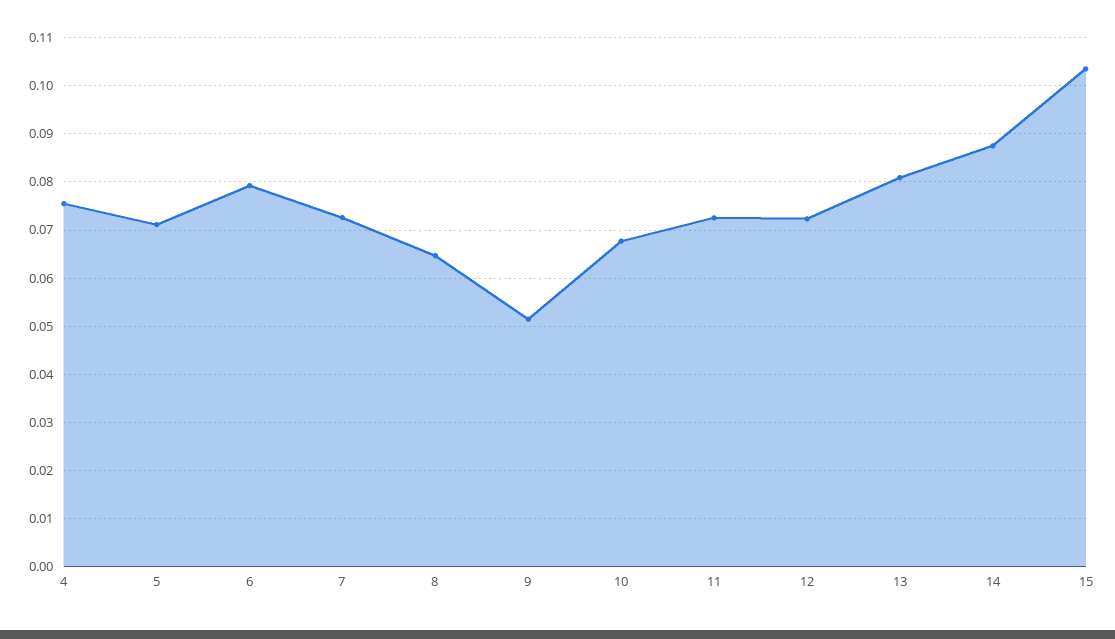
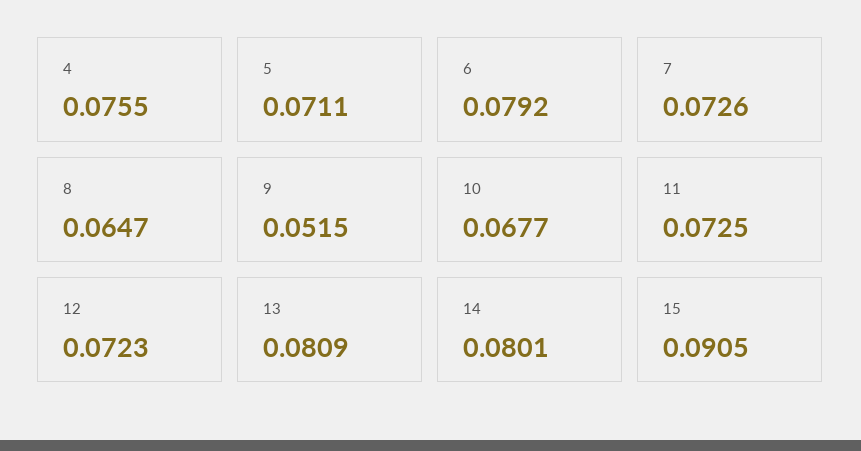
  {
    "4": 0.0755,
    "5": 0.0711,
    "6": 0.0792,
    "7": 0.0726,
    "8": 0.0647,
    "9": 0.0515,
    "10": 0.0677,
    "11": 0.0725,
    "12": 0.0723,
    "13": 0.0809,
-   "14": 0.088,
+   "14": 0.0801,
-   "15": 0.104
+   "15": 0.0905
  }

